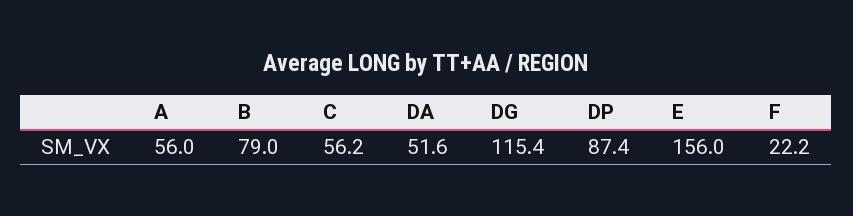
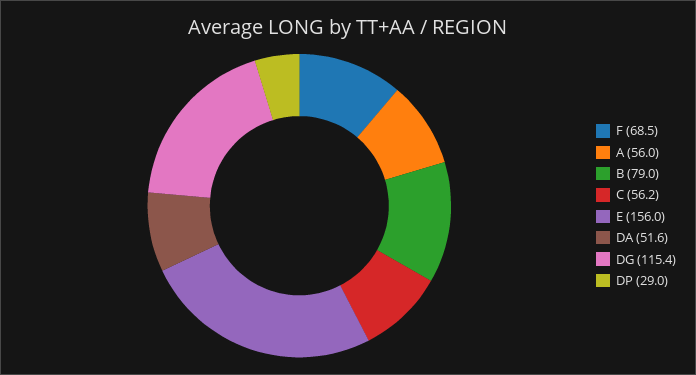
  {
    "A": 56,
    "B": 79,
    "C": 56.2,
    "DA": 51.6,
    "DG": 115.4,
-   "DP": 87.4,
+   "DP": 29,
    "E": 156,
-   "F": 22.2
+   "F": 68.5
  }

